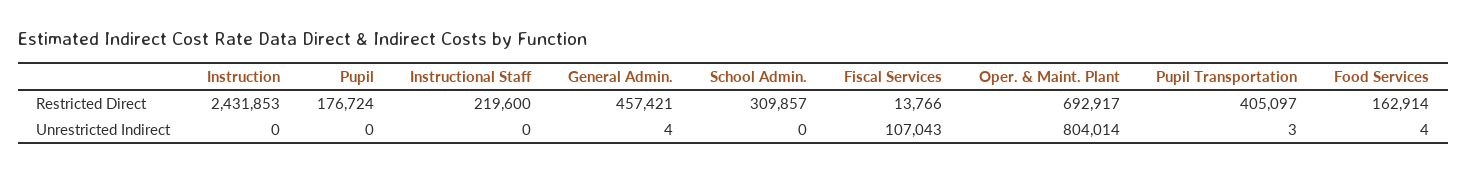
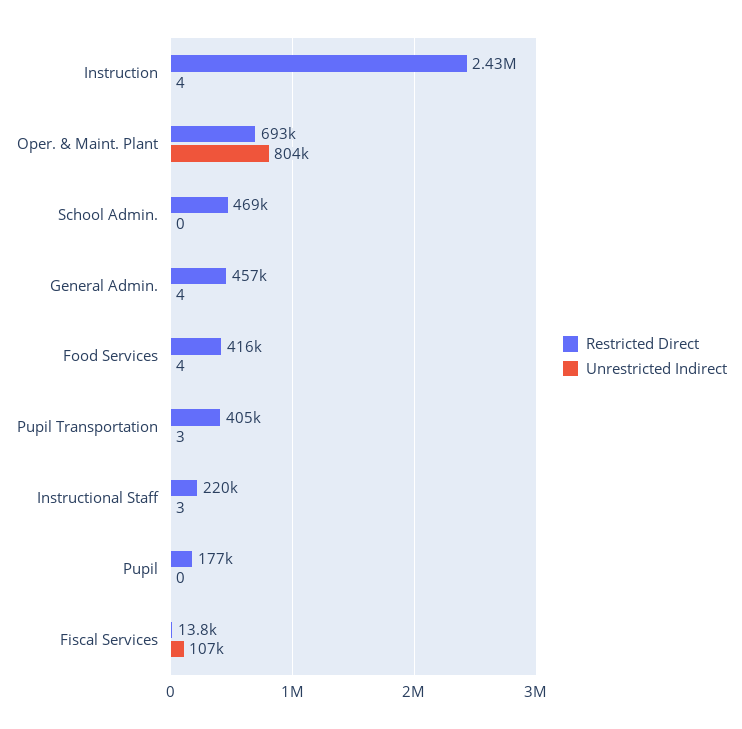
  {
    "Restricted Direct": {
      "Instruction": 2431853,
      "Pupil": 176724,
      "Instructional Staff": 219600,
      "General Admin.": 457421,
-     "School Admin.": 309857,
+     "School Admin.": 469000,
      "Fiscal Services": 13766,
      "Oper. & Maint. Plant": 692917,
      "Pupil Transportation": 405097,
-     "Food Services": 162914
+     "Food Services": 416000
    },
    "Unrestricted Indirect": {
-     "Instruction": 0,
+     "Instruction": 4,
      "Pupil": 0,
-     "Instructional Staff": 0,
+     "Instructional Staff": 3,
      "General Admin.": 4,
      "School Admin.": 0,
      "Fiscal Services": 107043,
      "Oper. & Maint. Plant": 804014,
      "Pupil Transportation": 3,
      "Food Services": 4
    }
  }

